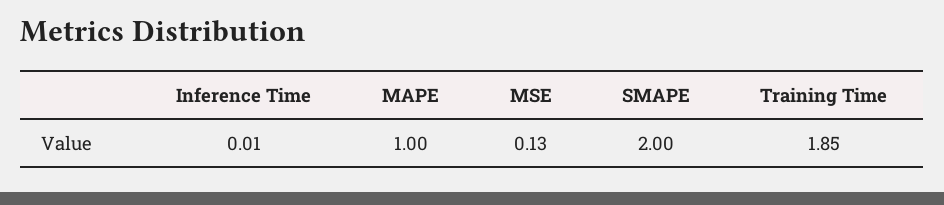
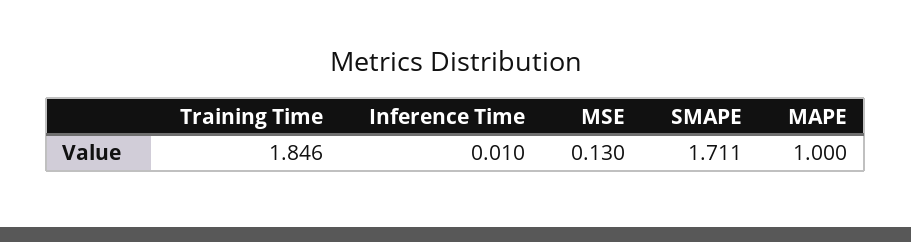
  {
    "Inference Time": 0.01,
    "MAPE": 1,
    "MSE": 0.13,
-   "SMAPE": 2,
+   "SMAPE": 1.711,
    "Training Time": 1.846
  }

